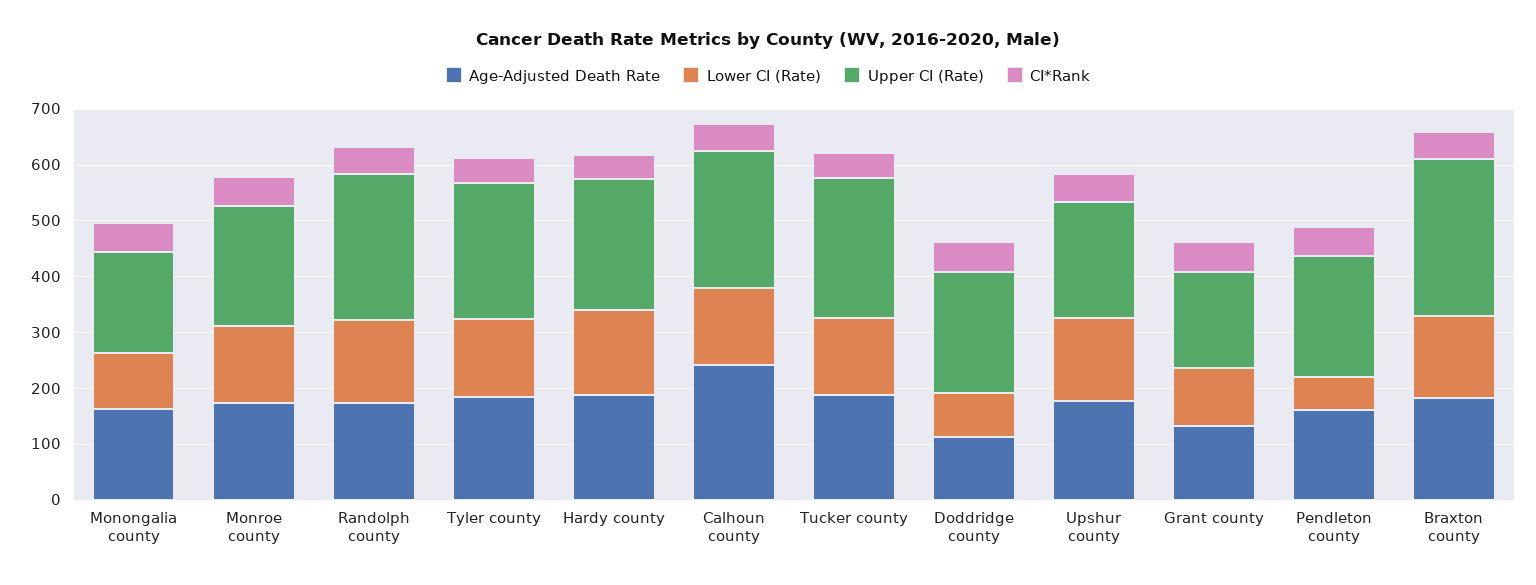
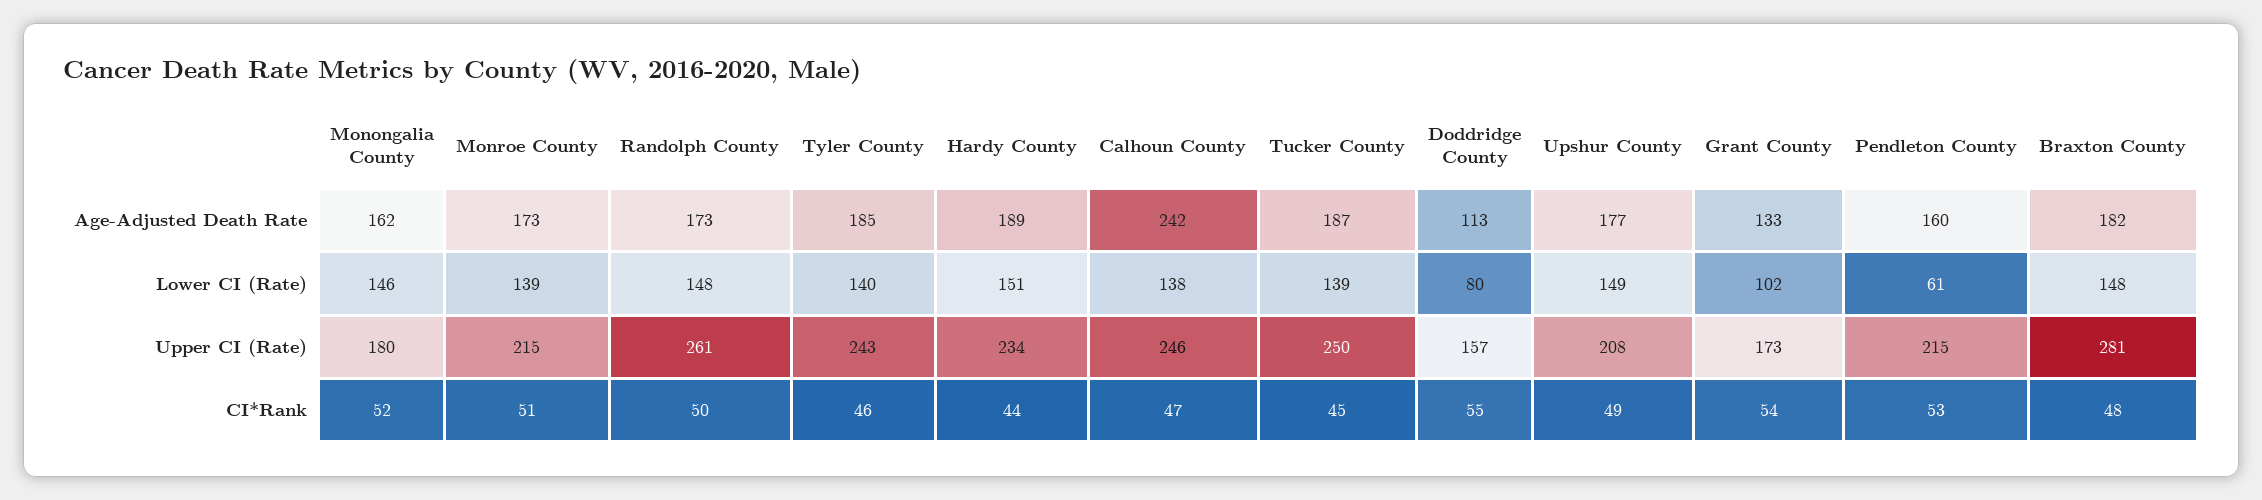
  {
    "Age-Adjusted Death Rate": {
      "Monongalia county": 162,
      "Monroe county": 173,
      "Randolph county": 173,
      "Tyler county": 185,
      "Hardy county": 189,
      "Calhoun county": 242,
      "Tucker county": 187,
      "Doddridge county": 113,
      "Upshur county": 177,
      "Grant county": 133,
      "Pendleton county": 160,
      "Braxton county": 182
    },
    "Lower CI (Rate)": {
-     "Monongalia county": 100,
+     "Monongalia county": 146,
      "Monroe county": 139,
      "Randolph county": 148,
      "Tyler county": 140,
      "Hardy county": 151,
      "Calhoun county": 138,
      "Tucker county": 139,
      "Doddridge county": 80,
      "Upshur county": 149,
      "Grant county": 102,
      "Pendleton county": 61,
      "Braxton county": 148
    },
    "Upper CI (Rate)": {
      "Monongalia county": 180,
      "Monroe county": 215,
      "Randolph county": 261,
      "Tyler county": 243,
      "Hardy county": 234,
      "Calhoun county": 246,
      "Tucker county": 250,
-     "Doddridge county": 220,
+     "Doddridge county": 157,
      "Upshur county": 208,
      "Grant county": 173,
      "Pendleton county": 215,
      "Braxton county": 281
    },
    "CI*Rank": {
      "Monongalia county": 52,
      "Monroe county": 51,
      "Randolph county": 50,
      "Tyler county": 46,
      "Hardy county": 44,
      "Calhoun county": 47,
      "Tucker county": 45,
      "Doddridge county": 55,
      "Upshur county": 49,
      "Grant county": 54,
      "Pendleton county": 53,
      "Braxton county": 48
    }
  }

